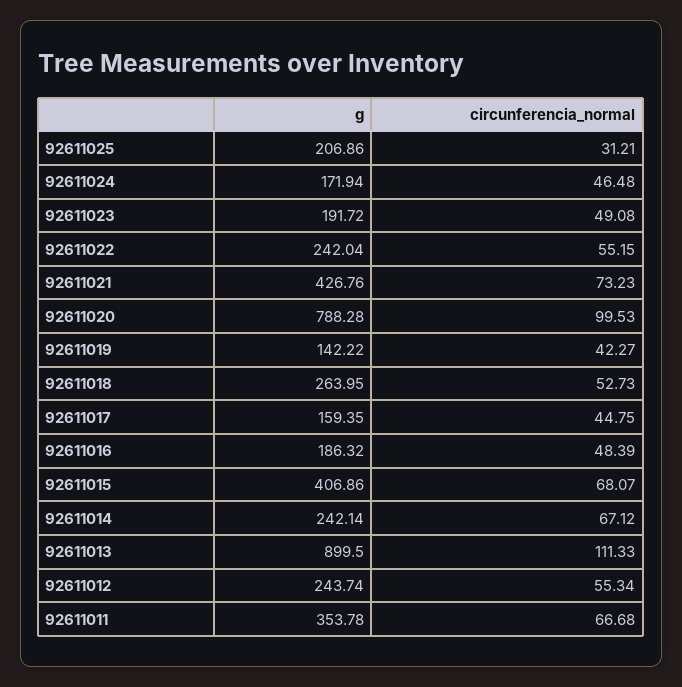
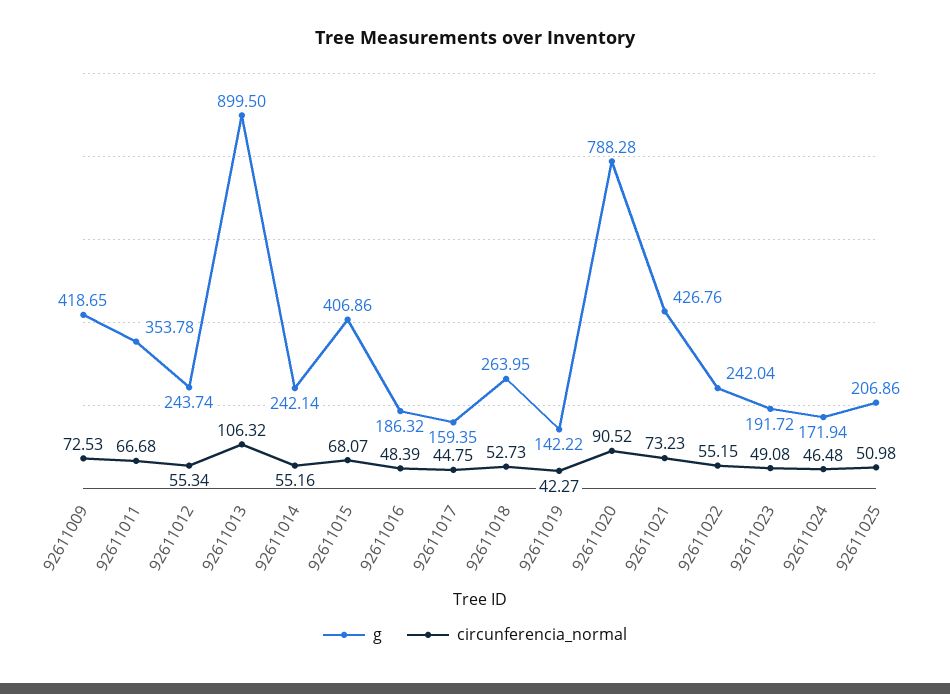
  {
    "g": {
      "92611025": 206.86,
      "92611024": 171.94,
      "92611023": 191.72,
      "92611022": 242.04,
      "92611021": 426.76,
      "92611020": 788.28,
      "92611019": 142.22,
      "92611018": 263.95,
      "92611017": 159.35,
      "92611016": 186.32,
      "92611015": 406.86,
      "92611014": 242.14,
      "92611013": 899.5,
      "92611012": 243.74,
-     "92611011": 353.78
+     "92611011": 353.78,
+     "92611009": 418.65
    },
    "circunferencia_normal": {
-     "92611025": 31.21,
+     "92611025": 50.98,
      "92611024": 46.48,
      "92611023": 49.08,
      "92611022": 55.15,
      "92611021": 73.23,
-     "92611020": 99.53,
+     "92611020": 90.52,
      "92611019": 42.27,
      "92611018": 52.73,
      "92611017": 44.75,
      "92611016": 48.39,
      "92611015": 68.07,
-     "92611014": 67.12,
+     "92611014": 55.16,
-     "92611013": 111.33,
+     "92611013": 106.32,
      "92611012": 55.34,
-     "92611011": 66.68
+     "92611011": 66.68,
+     "92611009": 72.53
    }
  }

